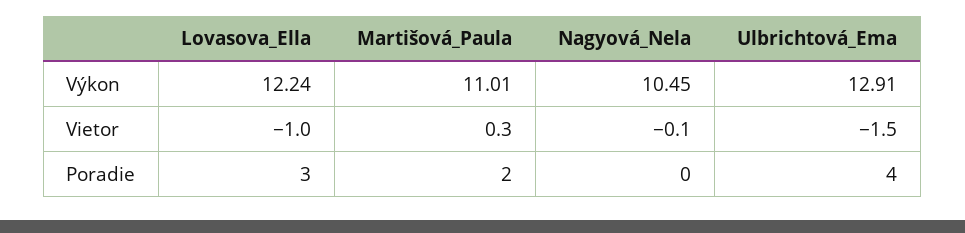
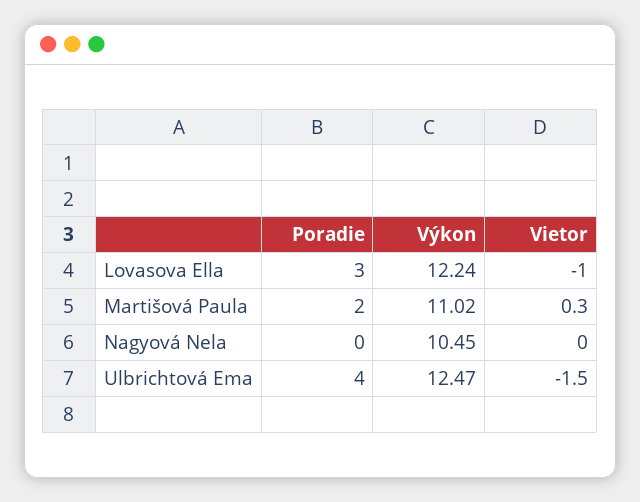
  {
    "Lovasova_Ella": {
      "Výkon": 12.24,
      "Vietor": -1,
      "Poradie": 3
    },
    "Martišová_Paula": {
-     "Výkon": 11.01,
+     "Výkon": 11.02,
      "Vietor": 0.3,
      "Poradie": 2
    },
    "Nagyová_Nela": {
      "Výkon": 10.45,
-     "Vietor": -0.1,
+     "Vietor": 0,
      "Poradie": 0
    },
    "Ulbrichtová_Ema": {
-     "Výkon": 12.91,
+     "Výkon": 12.47,
      "Vietor": -1.5,
      "Poradie": 4
    }
  }

